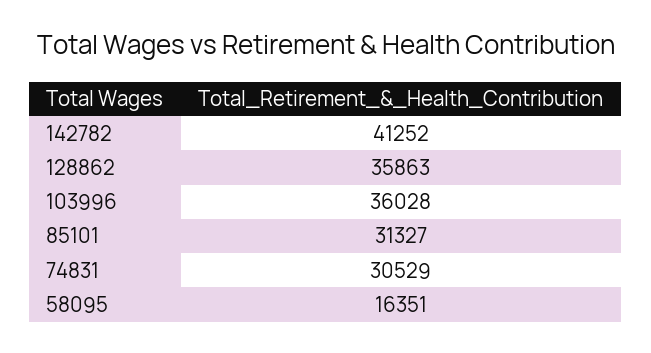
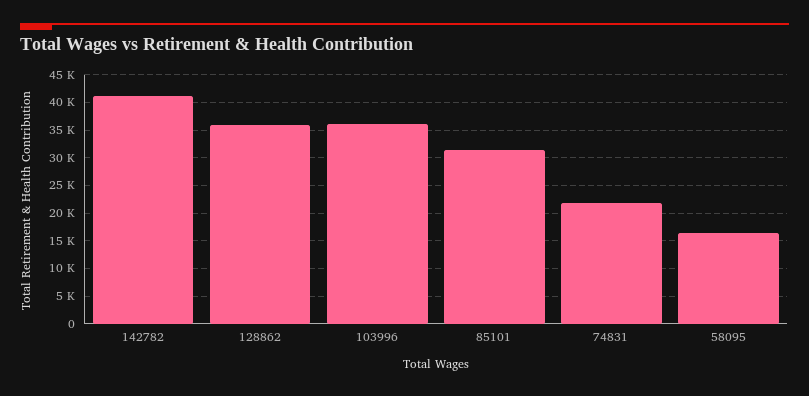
  {
    "142782": 41252,
    "128862": 35863,
    "103996": 36028,
    "85101": 31327,
-   "74831": 30529,
+   "74831": 22500,
    "58095": 16351
  }

